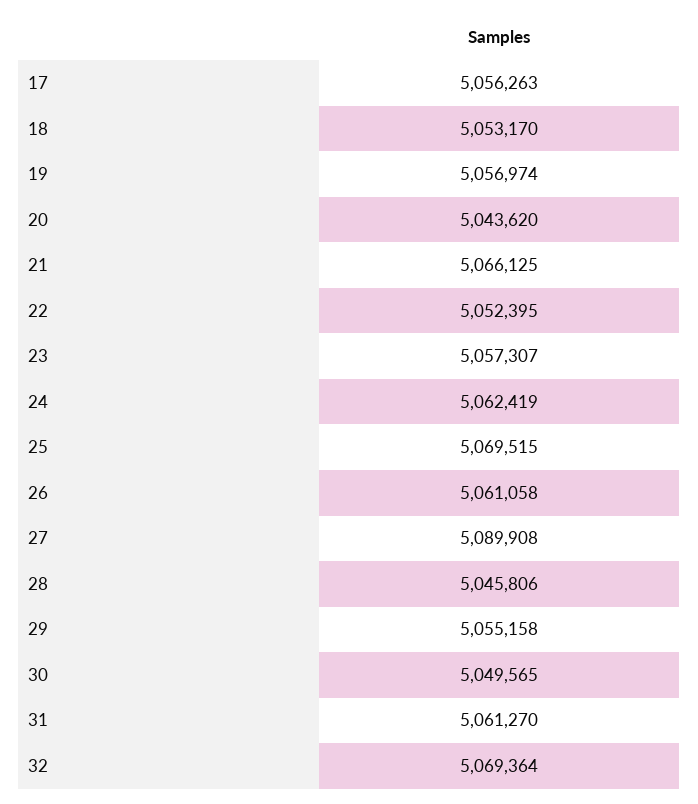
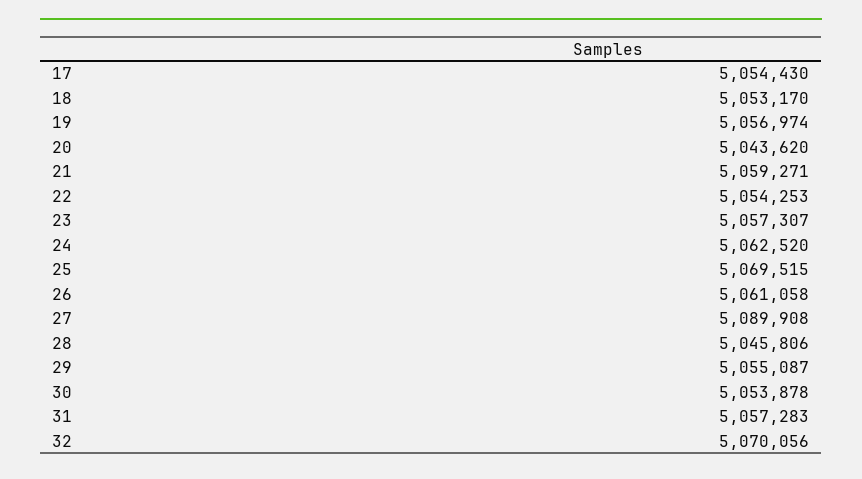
  {
-   "17": 5056263,
+   "17": 5054430,
    "18": 5053170,
    "19": 5056974,
    "20": 5043620,
-   "21": 5066125,
+   "21": 5059271,
-   "22": 5052395,
+   "22": 5054253,
    "23": 5057307,
-   "24": 5062419,
+   "24": 5062520,
    "25": 5069515,
    "26": 5061058,
    "27": 5089908,
    "28": 5045806,
-   "29": 5055158,
+   "29": 5055087,
-   "30": 5049565,
+   "30": 5053878,
-   "31": 5061270,
+   "31": 5057283,
-   "32": 5069364
+   "32": 5070056
  }

